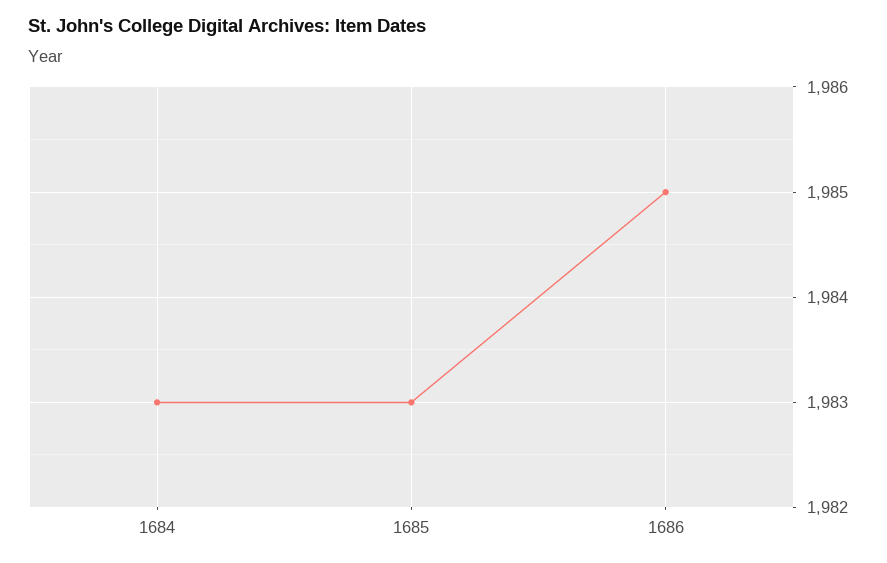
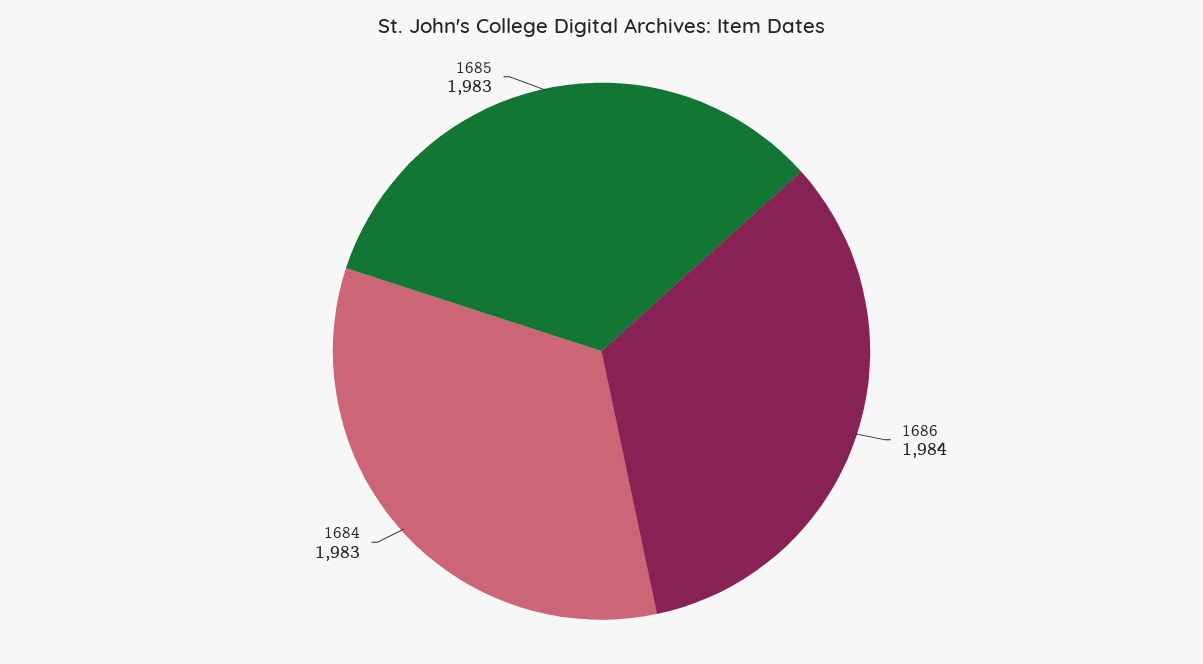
  {
    "1684": 1983,
    "1685": 1983,
-   "1686": 1985
+   "1686": 1984
  }

